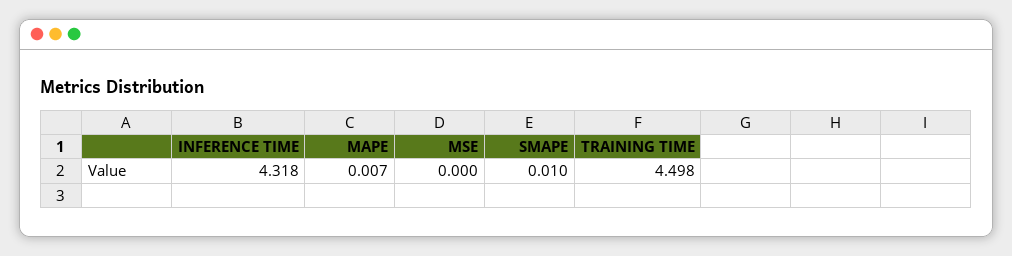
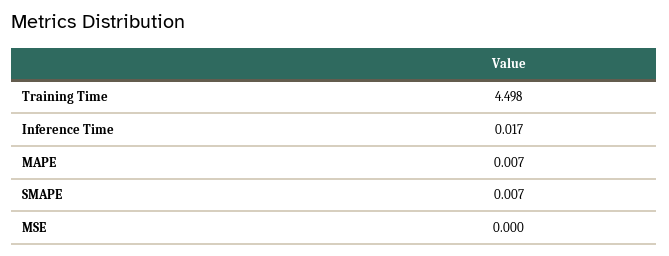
  {
-   "INFERENCE TIME": 4.318,
+   "INFERENCE TIME": 0.017,
    "MAPE": 0.007,
    "MSE": 0,
-   "SMAPE": 0.01,
+   "SMAPE": 0.007,
    "TRAINING TIME": 4.498
  }

